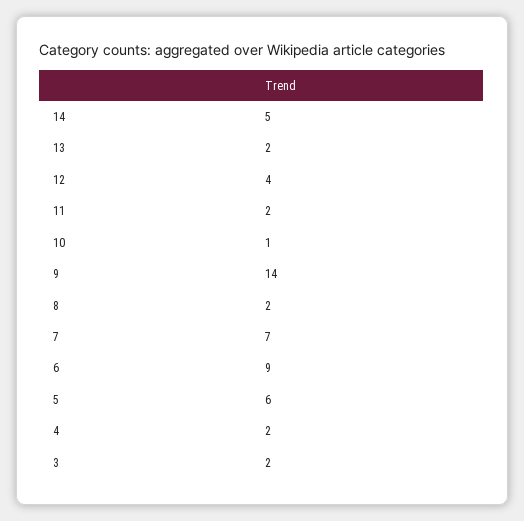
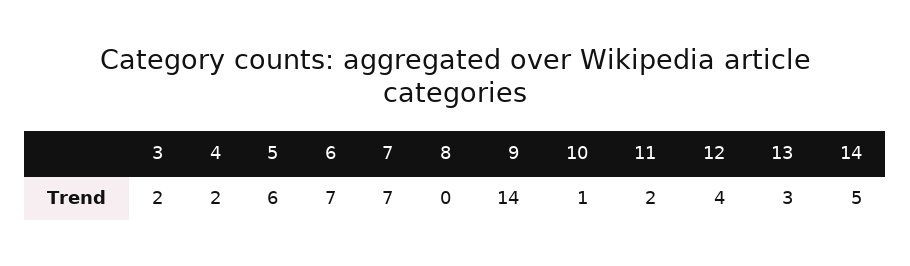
  {
    "14": 5,
-   "13": 2,
+   "13": 3,
    "12": 4,
    "11": 2,
    "10": 1,
    "9": 14,
-   "8": 2,
+   "8": 0,
    "7": 7,
-   "6": 9,
+   "6": 7,
    "5": 6,
    "4": 2,
    "3": 2
  }

